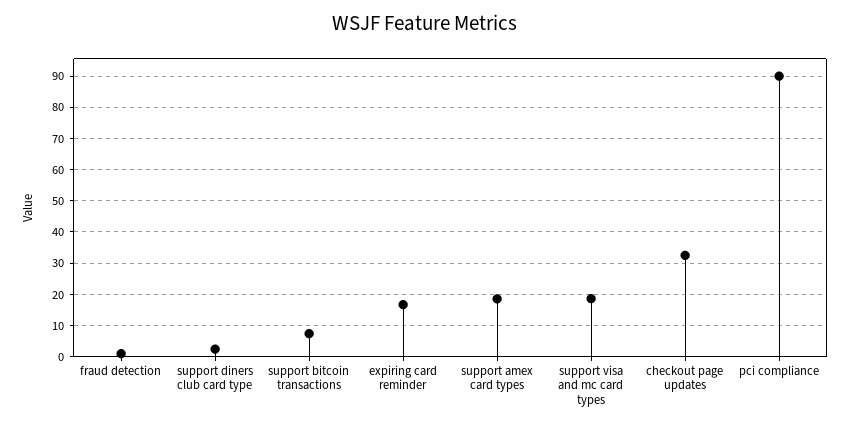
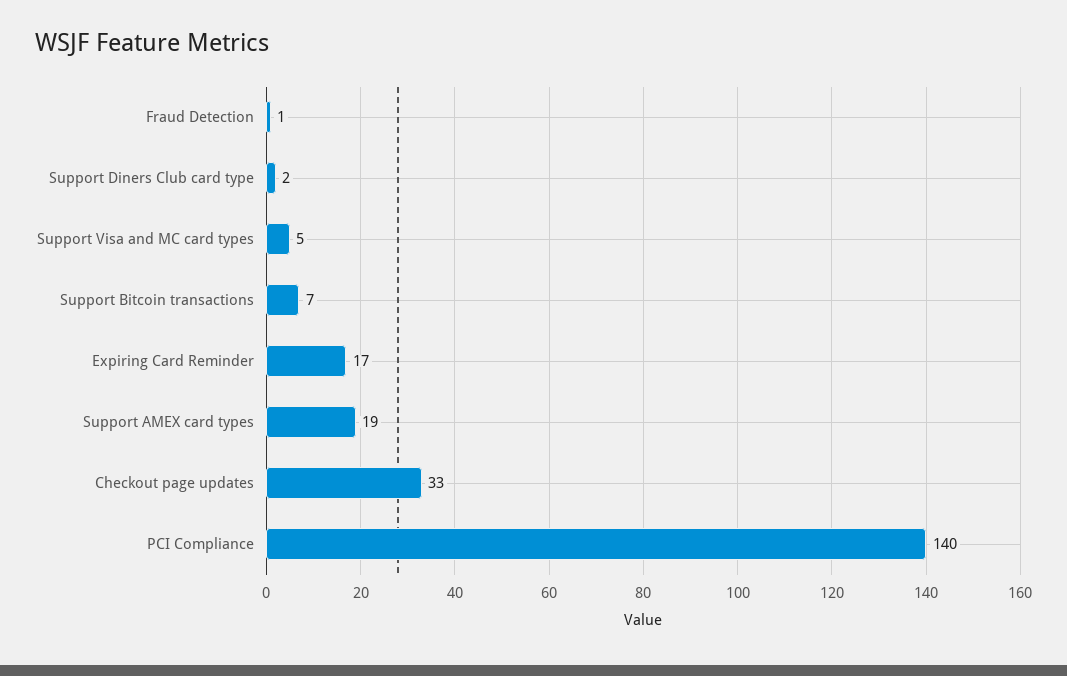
  {
    "fraud detection": 1,
    "support diners club card type": 2,
    "support bitcoin transactions": 7,
    "expiring card reminder": 17,
    "support amex card types": 19,
-   "support visa and mc card types": 18,
+   "support visa and mc card types": 5,
    "checkout page updates": 33,
-   "pci compliance": 90
+   "pci compliance": 140
  }

